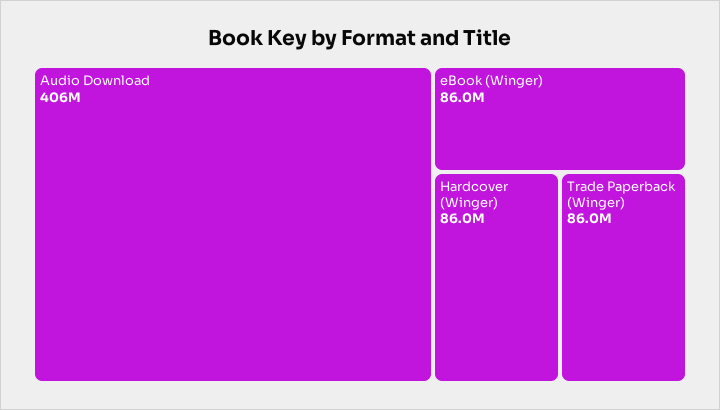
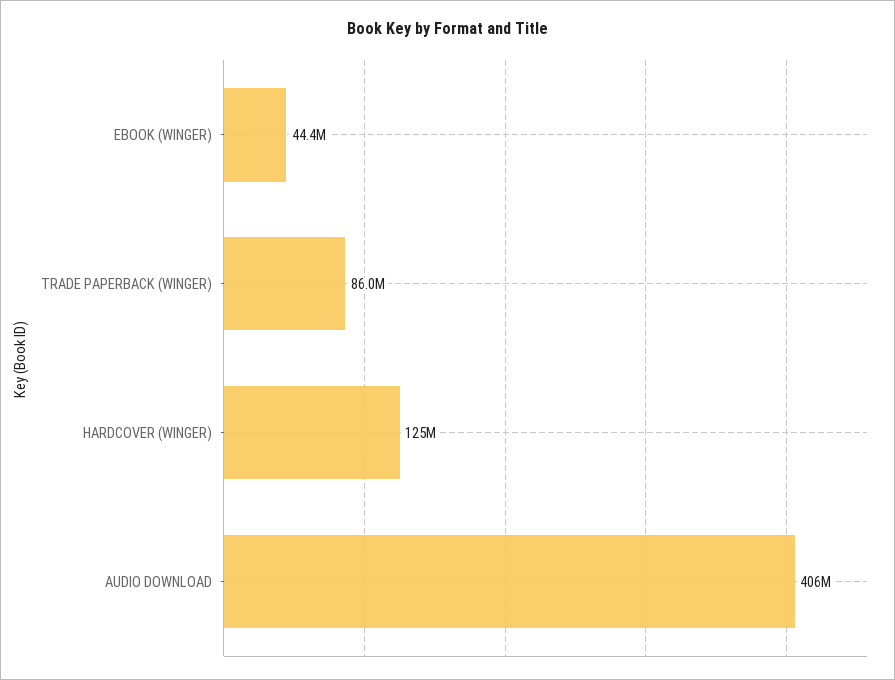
  {
    "Audio Download": 406000000,
-   "eBook (Winger)": 86000000,
+   "eBook (Winger)": 44400000,
-   "Hardcover (Winger)": 86000000,
+   "Hardcover (Winger)": 125000000,
    "Trade Paperback (Winger)": 86000000
  }

